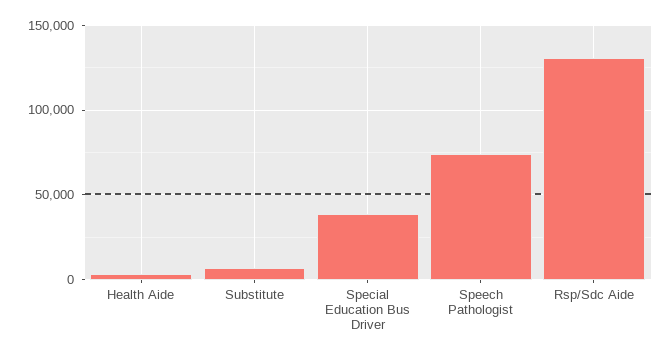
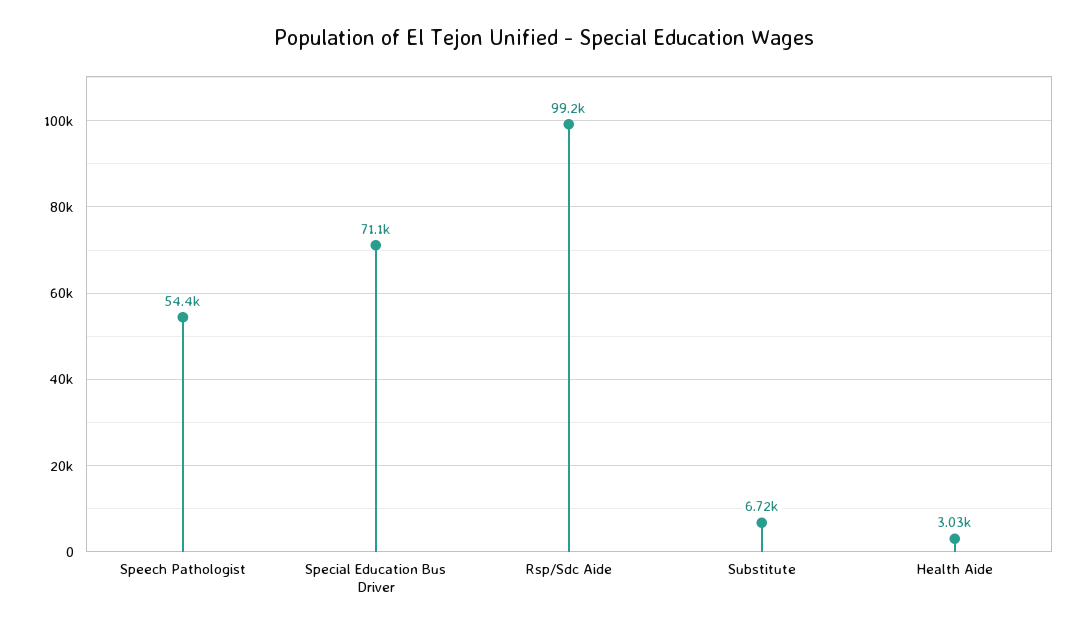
  {
    "Health Aide": 3030,
    "Substitute": 6720,
-   "Special Education Bus Driver": 40000,
+   "Special Education Bus Driver": 71100,
-   "Speech Pathologist": 75000,
+   "Speech Pathologist": 54400,
-   "Rsp/Sdc Aide": 130000
+   "Rsp/Sdc Aide": 99200
  }

